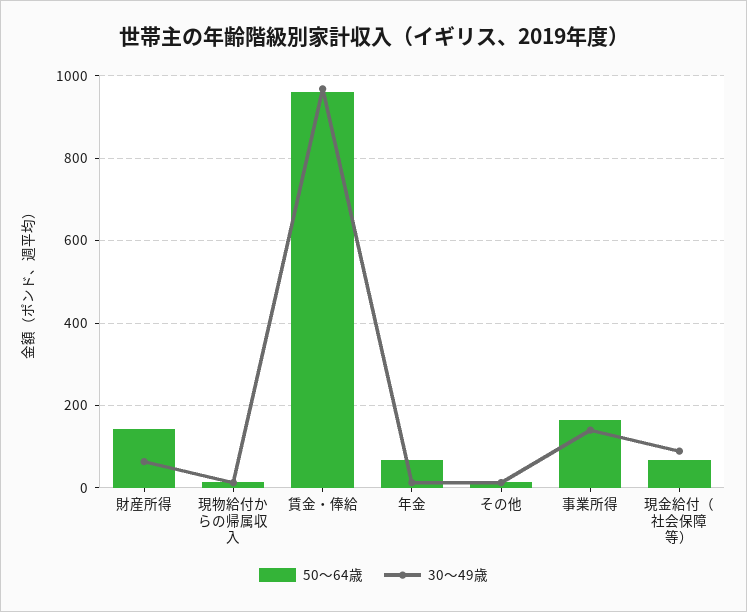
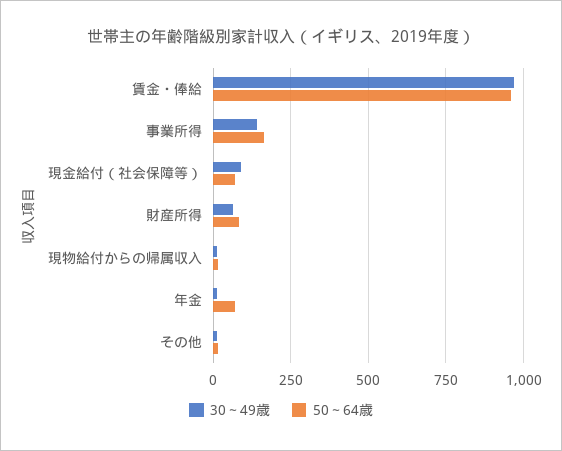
  {
    "50～64歳": {
-     "財産所得": 140,
+     "財産所得": 75,
      "現物給付からの帰属収入": 20,
      "賃金・俸給": 960,
      "年金": 60,
      "その他": 20,
      "事業所得": 160,
      "現金給付（社会保障等）": 60
    },
    "30～49歳": {
      "財産所得": 60,
      "現物給付からの帰属収入": 20,
      "賃金・俸給": 960,
      "年金": 20,
      "その他": 20,
      "事業所得": 140,
      "現金給付（社会保障等）": 80
    }
  }

